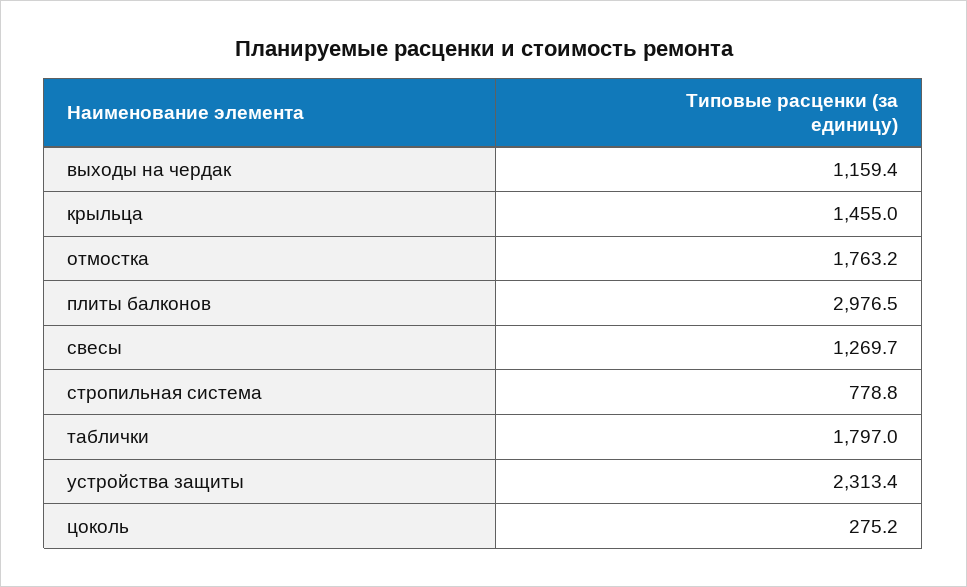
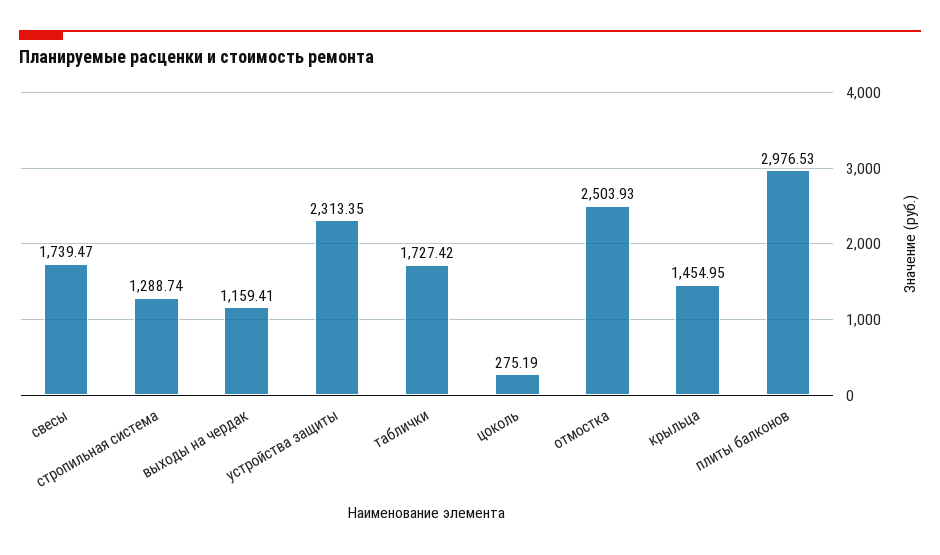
  {
    "выходы на чердак": 1159.41,
    "крыльца": 1454.95,
-   "отмостка": 1763.2,
+   "отмостка": 2503.93,
    "плиты балконов": 2976.53,
-   "свесы": 1269.7,
+   "свесы": 1739.47,
-   "стропильная система": 778.8,
+   "стропильная система": 1288.74,
-   "таблички": 1797,
+   "таблички": 1727.42,
    "устройства защиты": 2313.35,
    "цоколь": 275.19
  }

